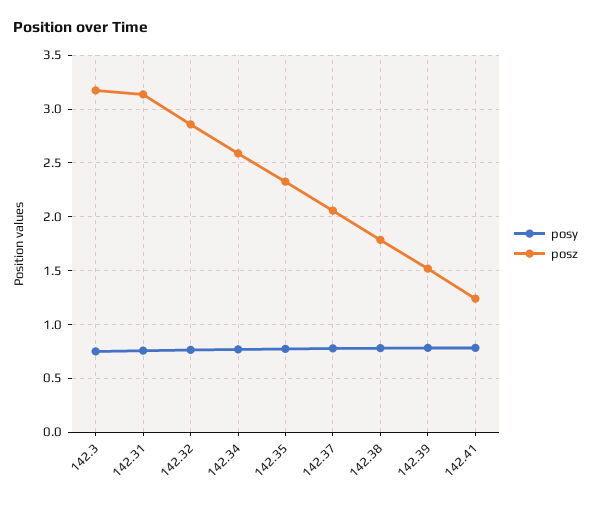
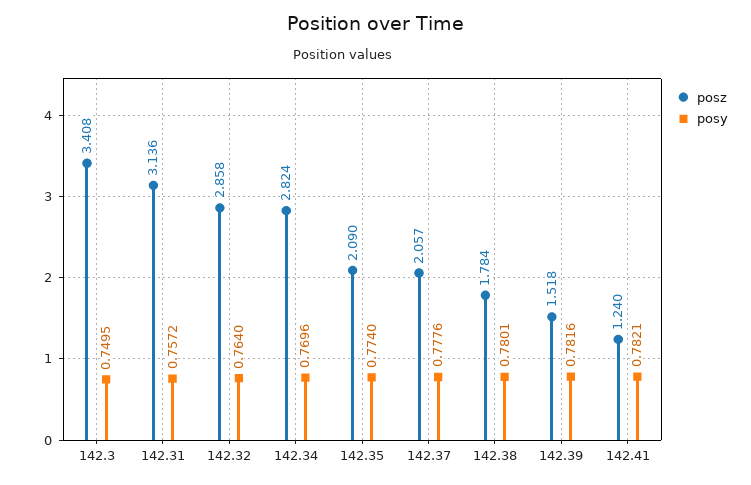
  {
    "posy": {
      "142.3": 0.7495,
      "142.31": 0.7572,
      "142.32": 0.764,
      "142.34": 0.7696,
      "142.35": 0.774,
      "142.37": 0.7776,
      "142.38": 0.7801,
      "142.39": 0.7816,
      "142.41": 0.7821
    },
    "posz": {
-     "142.3": 3.2,
+     "142.3": 3.408,
      "142.31": 3.136,
      "142.32": 2.858,
-     "142.34": 2.6,
+     "142.34": 2.824,
-     "142.35": 2.3,
+     "142.35": 2.09,
      "142.37": 2.057,
      "142.38": 1.784,
      "142.39": 1.518,
      "142.41": 1.24
    }
  }

